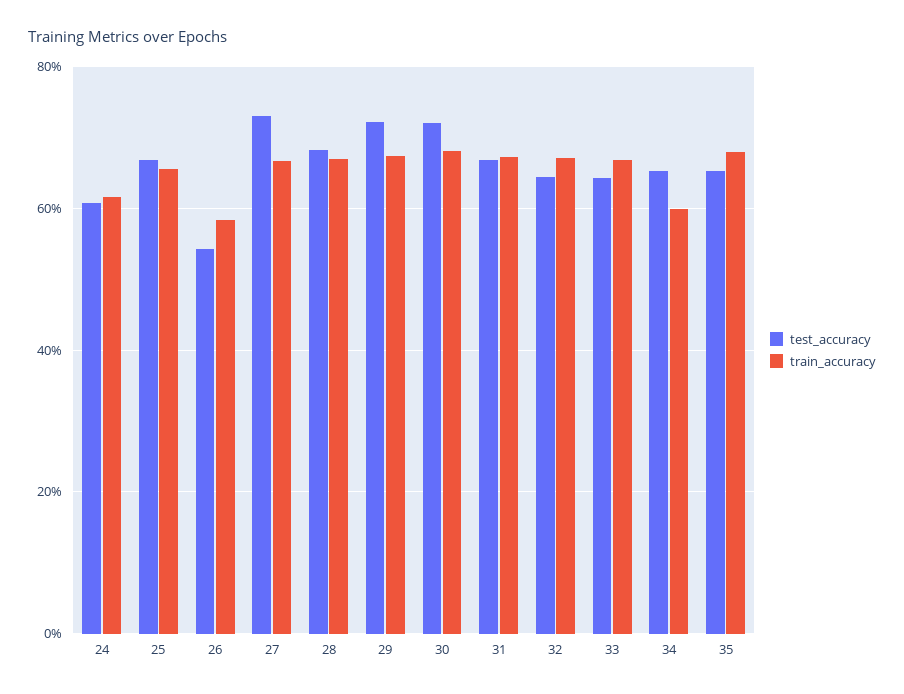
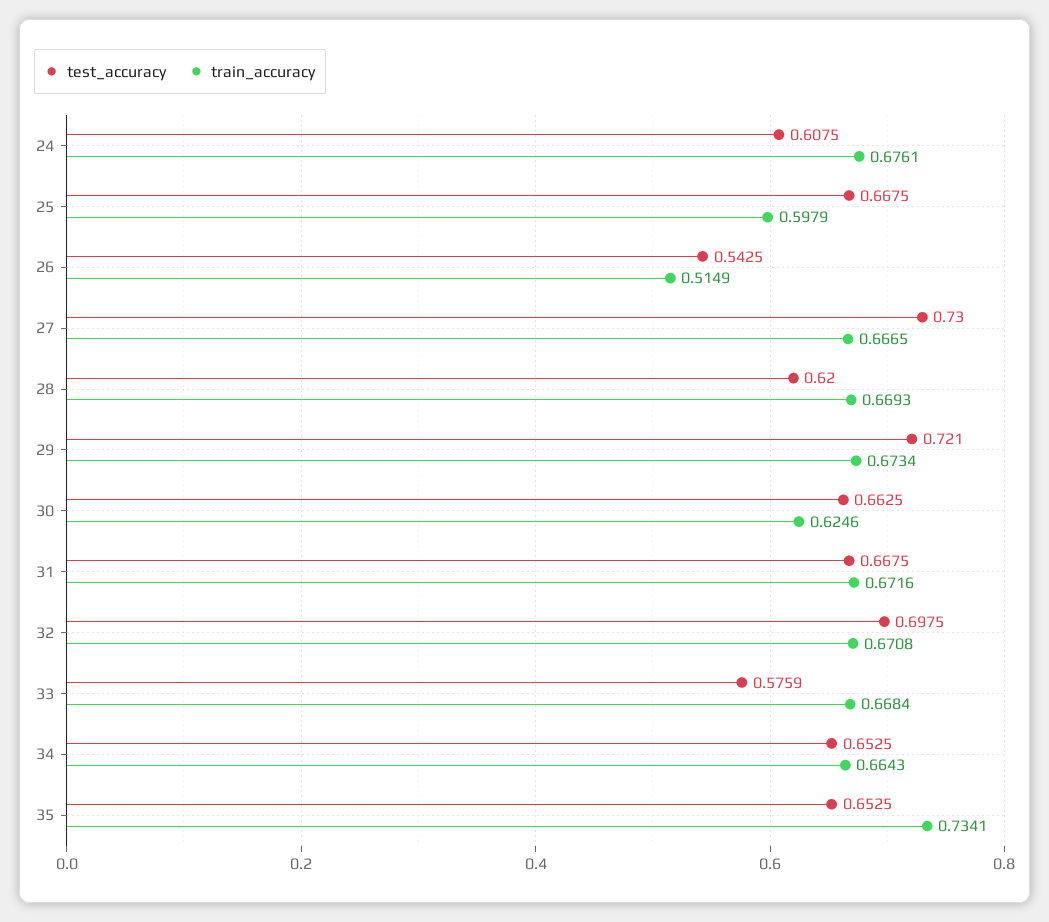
  {
    "test_accuracy": {
      "24": 0.6075,
      "25": 0.6675,
      "26": 0.5425,
      "27": 0.73,
-     "28": 0.68,
+     "28": 0.62,
      "29": 0.721,
-     "30": 0.72,
+     "30": 0.6625,
      "31": 0.6675,
-     "32": 0.64,
+     "32": 0.6975,
-     "33": 0.64,
+     "33": 0.5759,
      "34": 0.6525,
      "35": 0.6525
    },
    "train_accuracy": {
-     "24": 0.62,
+     "24": 0.6761,
-     "25": 0.66,
+     "25": 0.5979,
-     "26": 0.58,
+     "26": 0.5149,
      "27": 0.6665,
      "28": 0.6693,
      "29": 0.6734,
-     "30": 0.68,
+     "30": 0.6246,
      "31": 0.6716,
      "32": 0.6708,
      "33": 0.6684,
-     "34": 0.6,
+     "34": 0.6643,
-     "35": 0.68
+     "35": 0.7341
    }
  }

